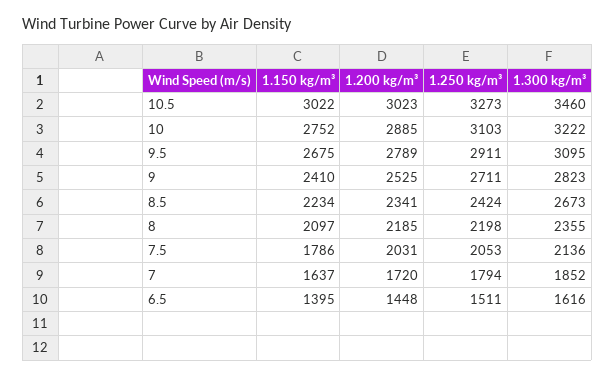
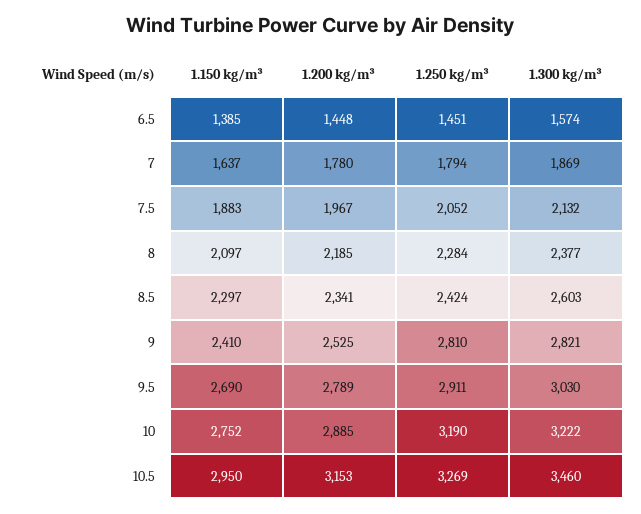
  {
    "1.150 kg/m³": {
-     "10.5": 3022,
+     "10.5": 2950,
      "10": 2752,
-     "9.5": 2675,
+     "9.5": 2690,
      "9": 2410,
-     "8.5": 2234,
+     "8.5": 2297,
      "8": 2097,
-     "7.5": 1786,
+     "7.5": 1883,
      "7": 1637,
-     "6.5": 1395
+     "6.5": 1385
    },
    "1.200 kg/m³": {
-     "10.5": 3023,
+     "10.5": 3153,
      "10": 2885,
      "9.5": 2789,
      "9": 2525,
      "8.5": 2341,
      "8": 2185,
-     "7.5": 2031,
+     "7.5": 1967,
-     "7": 1720,
+     "7": 1780,
      "6.5": 1448
    },
    "1.250 kg/m³": {
-     "10.5": 3273,
+     "10.5": 3269,
-     "10": 3103,
+     "10": 3190,
      "9.5": 2911,
-     "9": 2711,
+     "9": 2810,
      "8.5": 2424,
-     "8": 2198,
+     "8": 2284,
-     "7.5": 2053,
+     "7.5": 2052,
      "7": 1794,
-     "6.5": 1511
+     "6.5": 1451
    },
    "1.300 kg/m³": {
      "10.5": 3460,
      "10": 3222,
-     "9.5": 3095,
+     "9.5": 3030,
-     "9": 2823,
+     "9": 2821,
-     "8.5": 2673,
+     "8.5": 2603,
-     "8": 2355,
+     "8": 2377,
-     "7.5": 2136,
+     "7.5": 2132,
-     "7": 1852,
+     "7": 1869,
-     "6.5": 1616
+     "6.5": 1574
    }
  }

